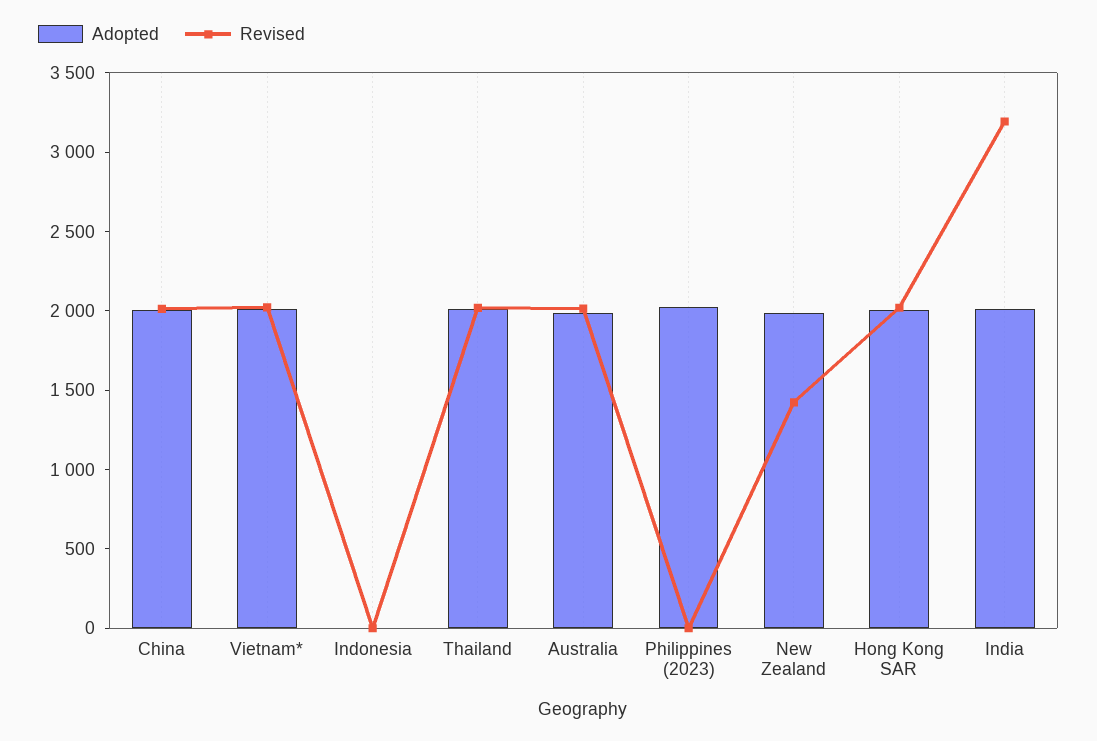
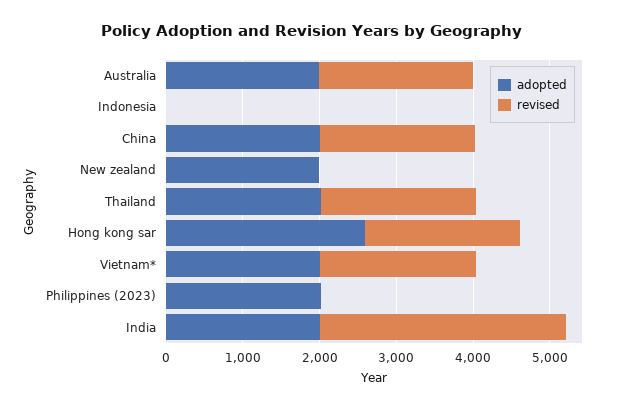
  {
    "Adopted": {
      "China": 2000,
      "Vietnam*": 2000,
      "Indonesia": 0,
      "Thailand": 2000,
      "Australia": 2000,
      "Philippines (2023)": 2000,
      "New Zealand": 2000,
-     "Hong Kong SAR": 2000,
+     "Hong Kong SAR": 2600,
      "India": 2000
    },
    "Revised": {
      "China": 2000,
      "Vietnam*": 2000,
      "Indonesia": 0,
      "Thailand": 2000,
      "Australia": 2000,
      "Philippines (2023)": 0,
-     "New Zealand": 1400,
+     "New Zealand": 0,
      "Hong Kong SAR": 2000,
      "India": 3200
    }
  }

